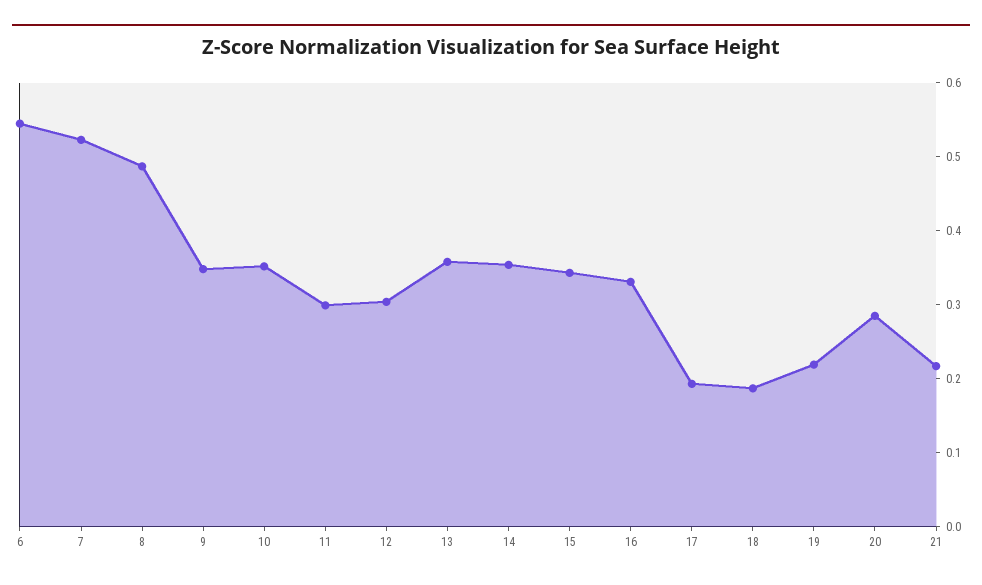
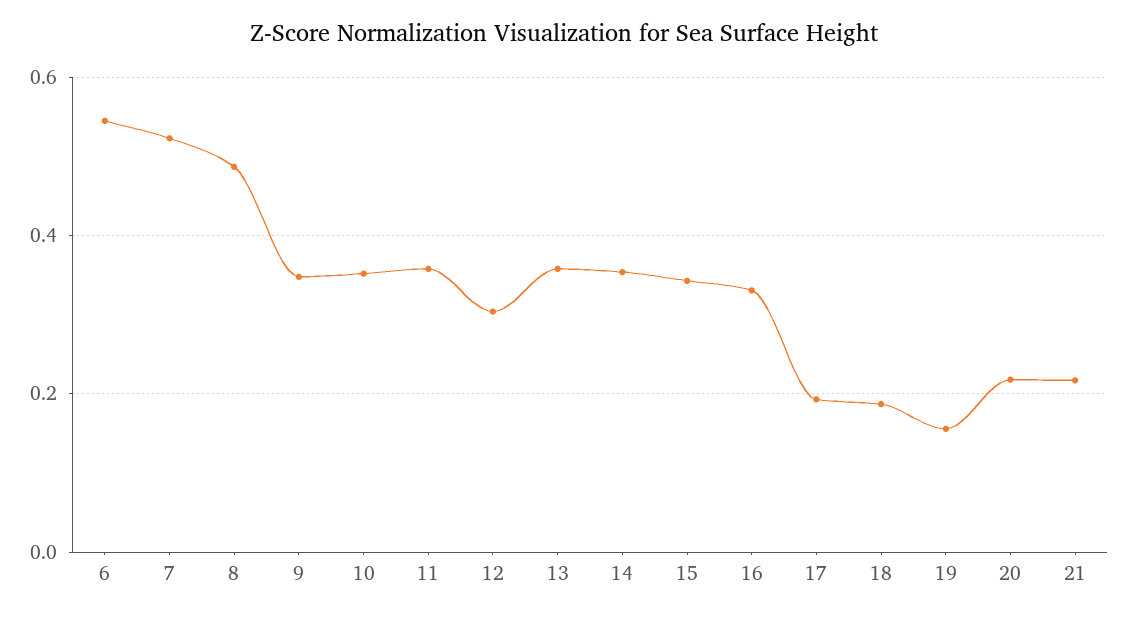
  {
    "6": 0.54,
    "7": 0.52,
    "8": 0.48,
    "9": 0.34,
    "10": 0.36,
-   "11": 0.3,
+   "11": 0.36,
    "12": 0.3,
    "13": 0.36,
    "14": 0.36,
    "15": 0.34,
    "16": 0.34,
    "17": 0.2,
    "18": 0.18,
-   "19": 0.22,
+   "19": 0.16,
-   "20": 0.28,
+   "20": 0.22,
    "21": 0.22
  }

